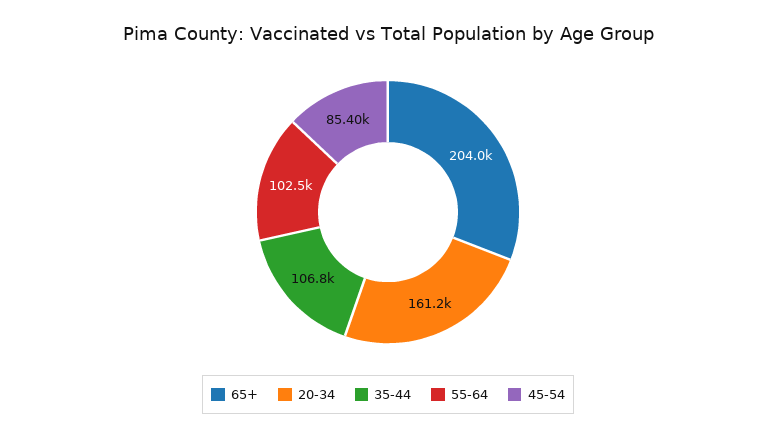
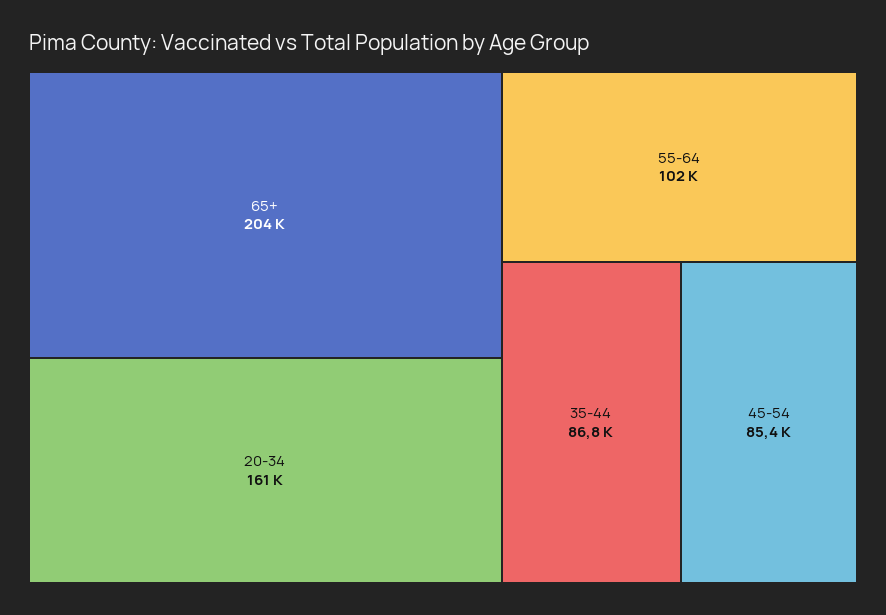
  {
    "65+": 204000,
    "20-34": 161200,
-   "35-44": 106800,
+   "35-44": 86800,
    "55-64": 102500,
    "45-54": 85400
  }

